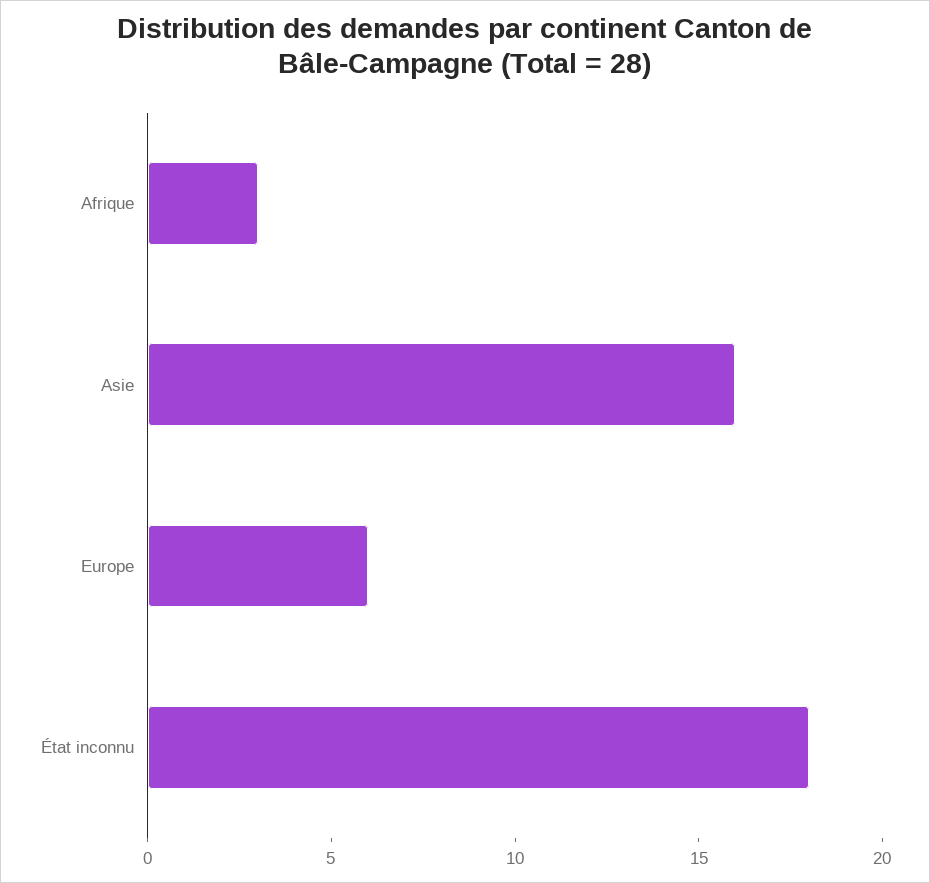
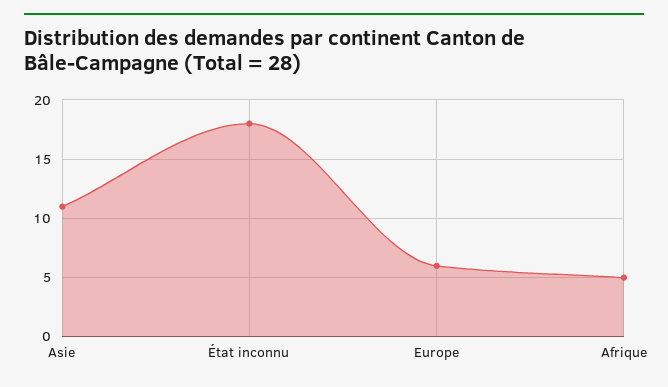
  {
-   "Afrique": 3,
+   "Afrique": 5,
-   "Asie": 16,
+   "Asie": 11,
    "Europe": 6,
    "État inconnu": 18
  }

